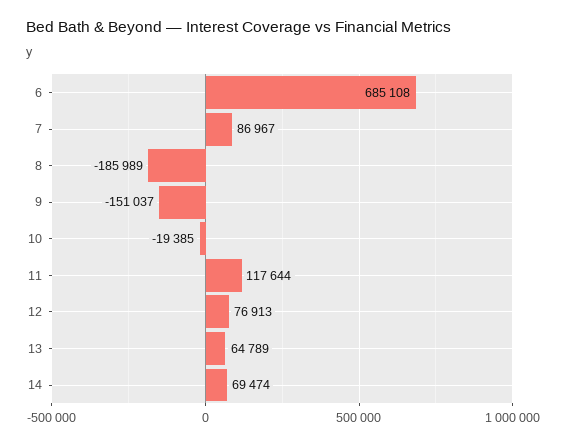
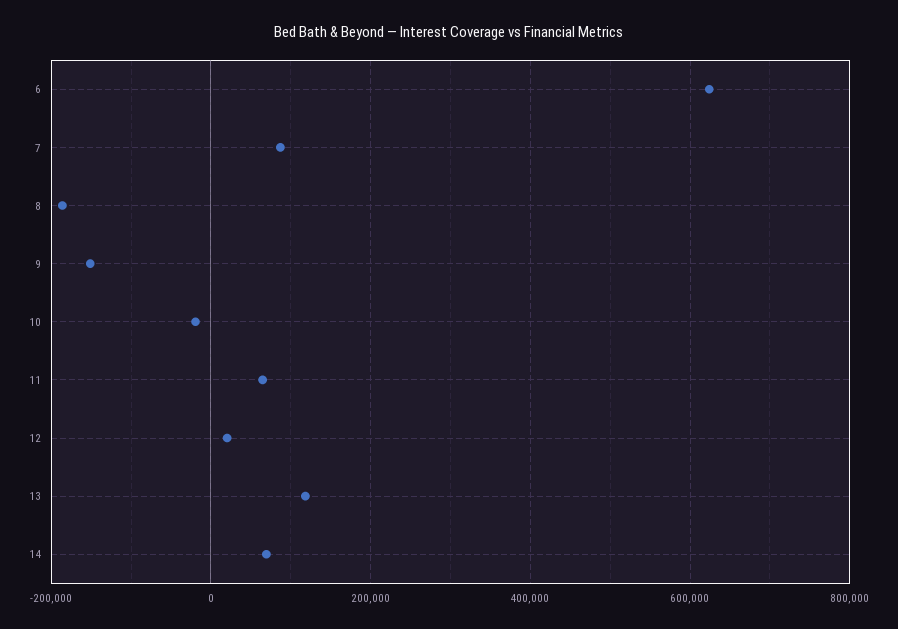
  {
-   "6": 685108,
+   "6": 620000,
    "7": 86967,
    "8": -185989,
    "9": -151037,
    "10": -19385,
-   "11": 117644,
+   "11": 60000,
-   "12": 76913,
+   "12": 20000,
-   "13": 64789,
+   "13": 120000,
    "14": 69474
  }

